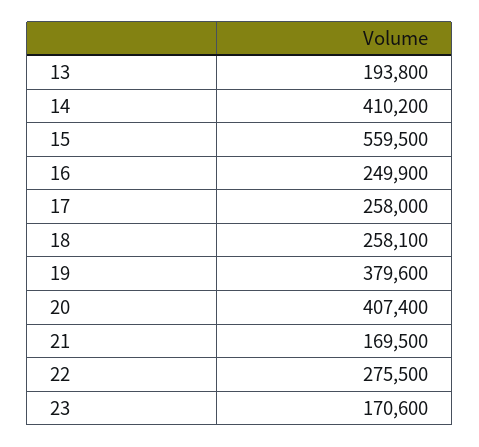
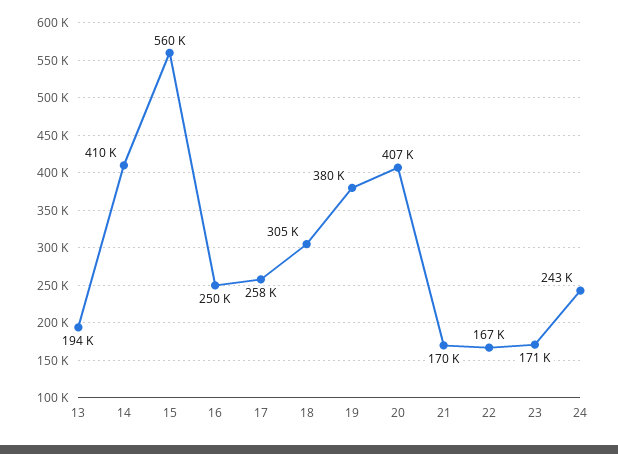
  {
    "13": 193800,
    "14": 410200,
    "15": 559500,
    "16": 249900,
    "17": 258000,
-   "18": 258100,
+   "18": 305000,
    "19": 379600,
    "20": 407400,
    "21": 169500,
-   "22": 275500,
+   "22": 167000,
-   "23": 170600
+   "23": 170600,
+   "24": 243000
  }

